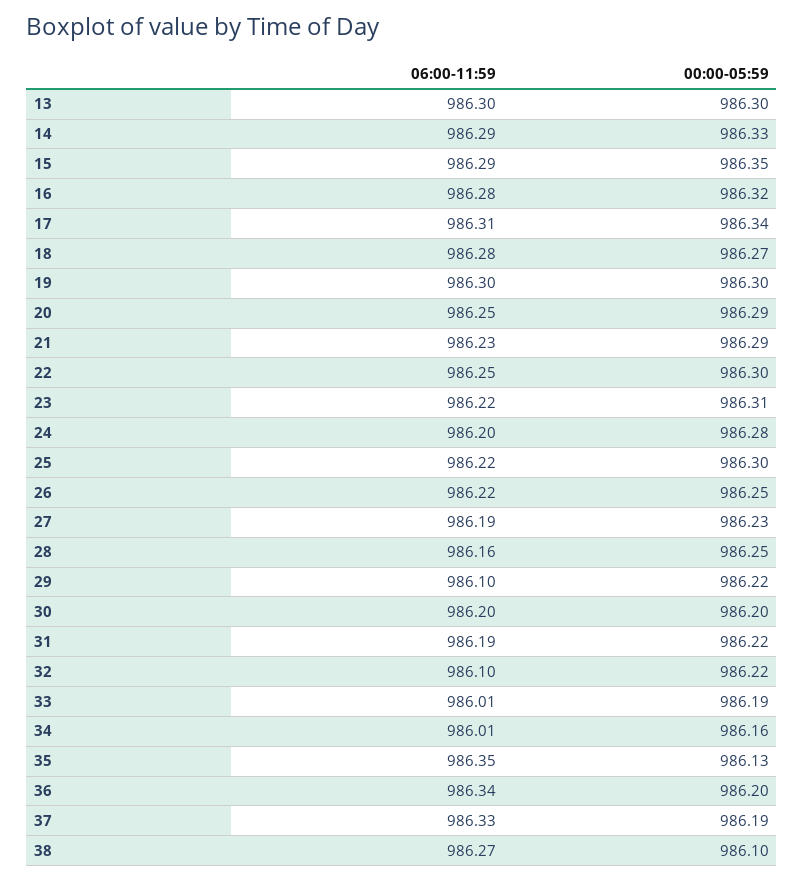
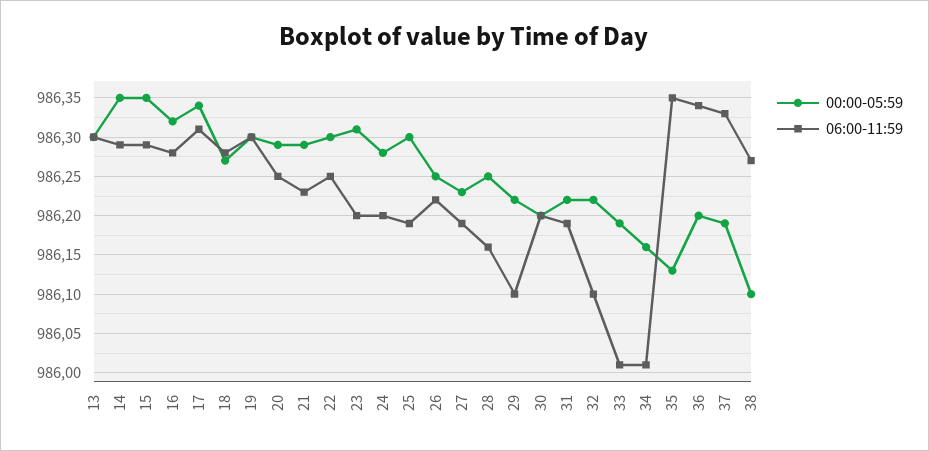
  {
    "06:00-11:59": {
      "13": 986.3,
      "14": 986.29,
      "15": 986.29,
      "16": 986.28,
      "17": 986.31,
      "18": 986.28,
      "19": 986.3,
      "20": 986.25,
      "21": 986.23,
      "22": 986.25,
-     "23": 986.22,
+     "23": 986.2,
      "24": 986.2,
-     "25": 986.22,
+     "25": 986.19,
      "26": 986.22,
      "27": 986.19,
      "28": 986.16,
      "29": 986.1,
      "30": 986.2,
      "31": 986.19,
      "32": 986.1,
      "33": 986.01,
      "34": 986.01,
      "35": 986.35,
      "36": 986.34,
      "37": 986.33,
      "38": 986.27
    },
    "00:00-05:59": {
      "13": 986.3,
-     "14": 986.33,
+     "14": 986.35,
      "15": 986.35,
      "16": 986.32,
      "17": 986.34,
      "18": 986.27,
      "19": 986.3,
      "20": 986.29,
      "21": 986.29,
      "22": 986.3,
      "23": 986.31,
      "24": 986.28,
      "25": 986.3,
      "26": 986.25,
      "27": 986.23,
      "28": 986.25,
      "29": 986.22,
      "30": 986.2,
      "31": 986.22,
      "32": 986.22,
      "33": 986.19,
      "34": 986.16,
      "35": 986.13,
      "36": 986.2,
      "37": 986.19,
      "38": 986.1
    }
  }

